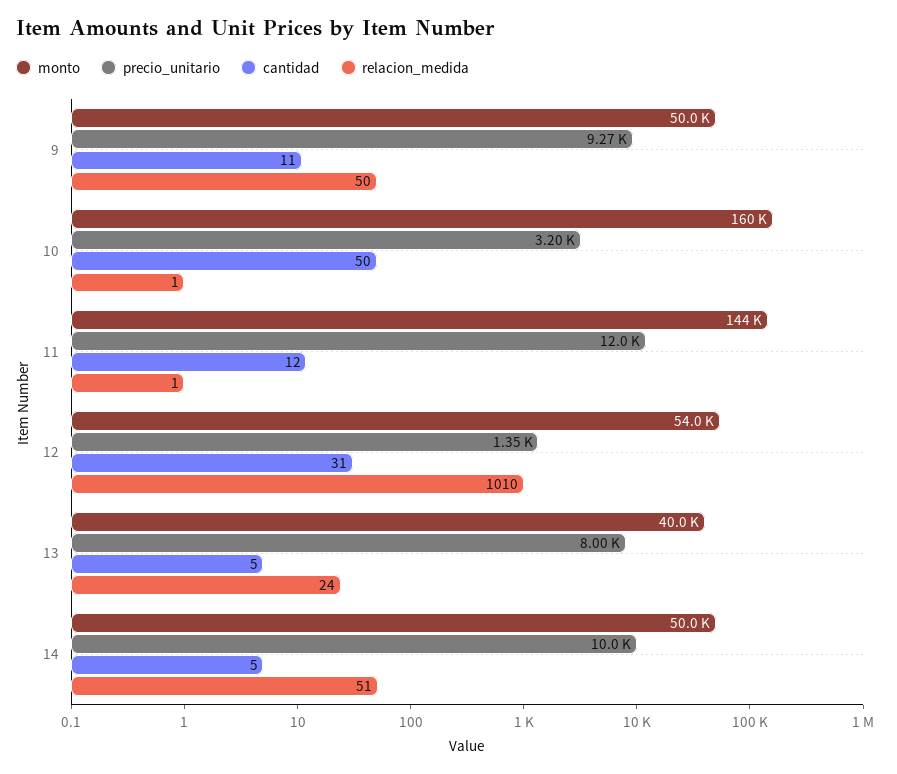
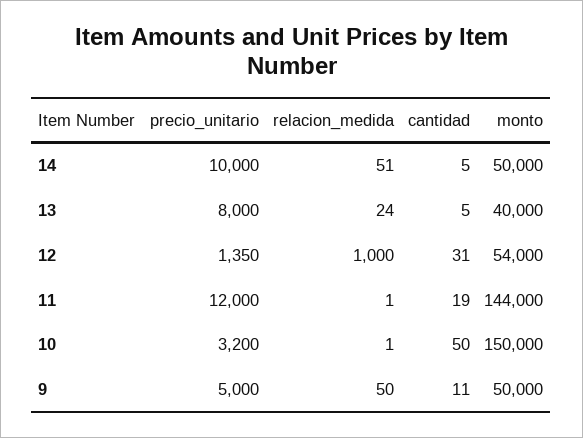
  {
    "monto": {
      "9": 50000,
-     "10": 160000,
+     "10": 150000,
      "11": 144000,
      "12": 54000,
      "13": 40000,
      "14": 50000
    },
    "precio_unitario": {
-     "9": 9270,
+     "9": 5000,
      "10": 3200,
      "11": 12000,
      "12": 1350,
      "13": 8000,
      "14": 10000
    },
    "cantidad": {
      "9": 11,
      "10": 50,
-     "11": 12,
+     "11": 19,
      "12": 31,
      "13": 5,
      "14": 5
    },
    "relacion_medida": {
      "9": 50,
      "10": 1,
      "11": 1,
-     "12": 1010,
+     "12": 1000,
      "13": 24,
      "14": 51
    }
  }

